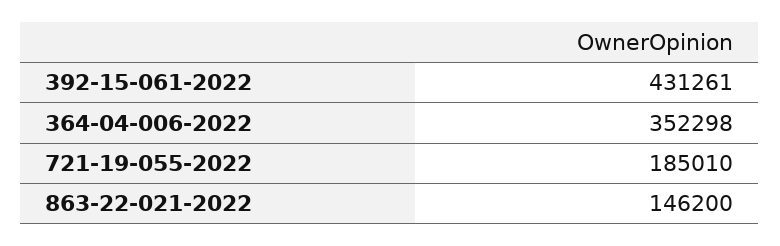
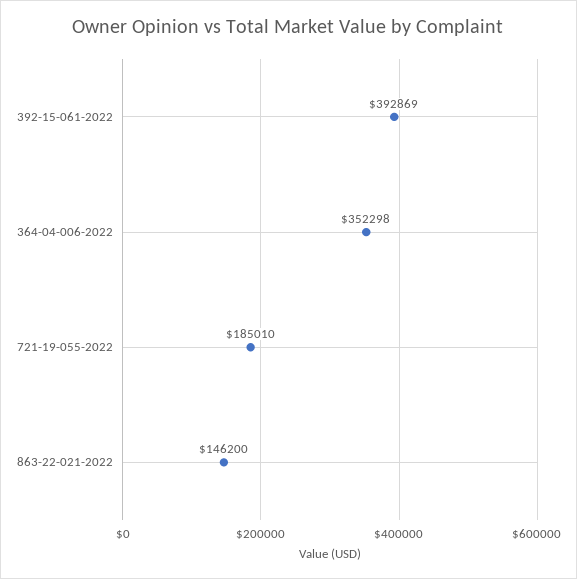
  {
-   "392-15-061-2022": 431261,
+   "392-15-061-2022": 392869,
    "364-04-006-2022": 352298,
    "721-19-055-2022": 185010,
    "863-22-021-2022": 146200
  }

